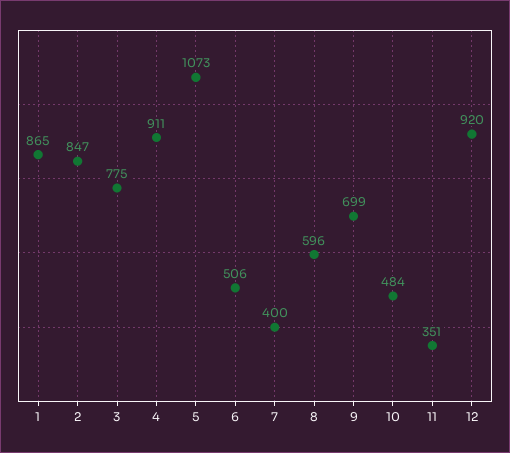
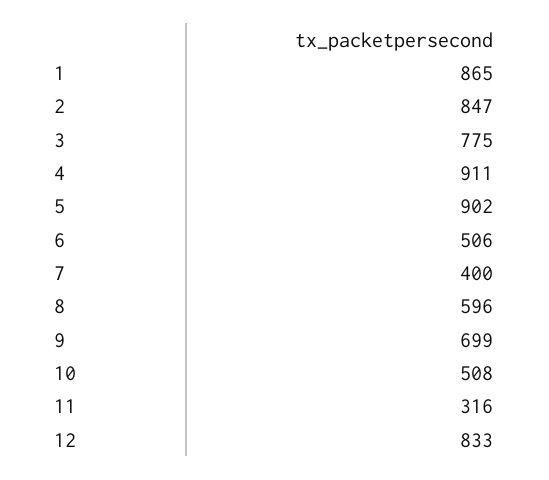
  {
    "1": 865,
    "2": 847,
    "3": 775,
    "4": 911,
-   "5": 1073,
+   "5": 902,
    "6": 506,
    "7": 400,
    "8": 596,
    "9": 699,
-   "10": 484,
+   "10": 508,
-   "11": 351,
+   "11": 316,
-   "12": 920
+   "12": 833
  }

